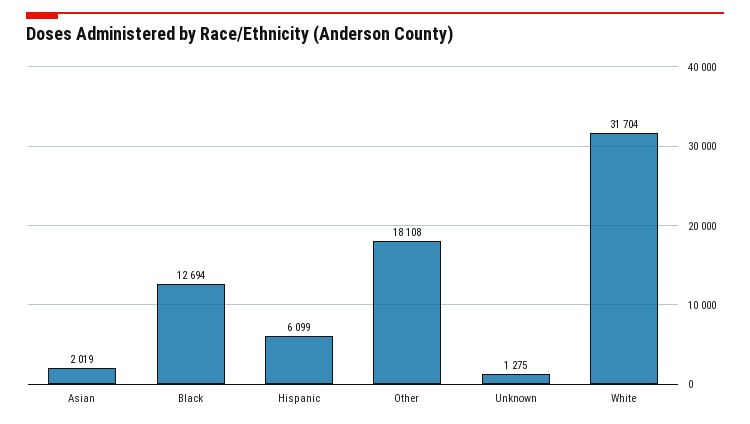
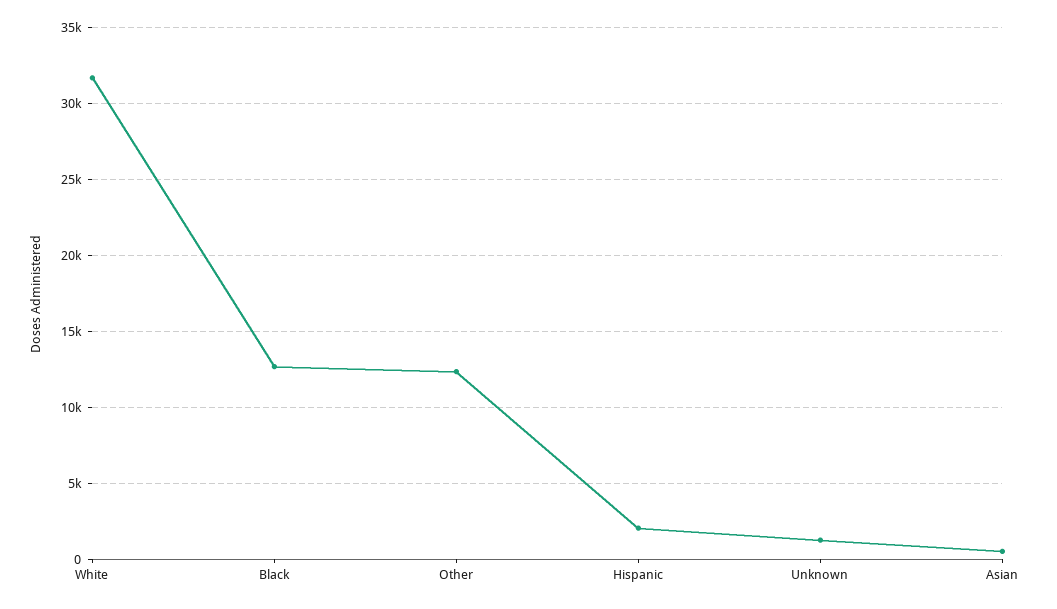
  {
-   "Asian": 2019,
+   "Asian": 500,
    "Black": 12694,
-   "Hispanic": 6099,
+   "Hispanic": 2000,
-   "Other": 18108,
+   "Other": 12500,
    "Unknown": 1275,
    "White": 31704
  }

